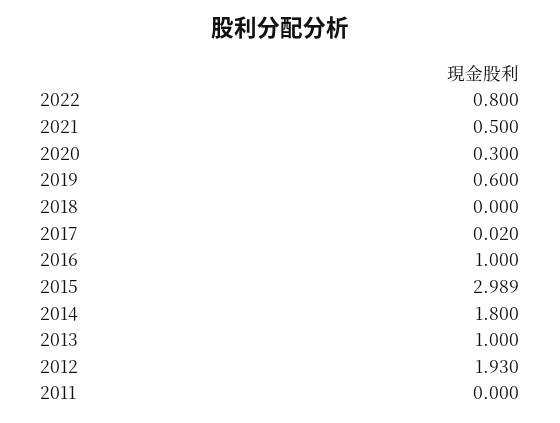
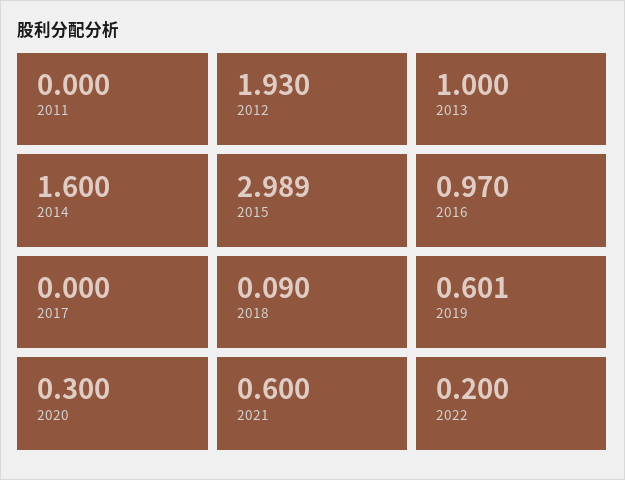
  {
-   "2022": 0.8,
+   "2022": 0.2,
-   "2021": 0.5,
+   "2021": 0.6,
    "2020": 0.3,
-   "2019": 0.6,
+   "2019": 0.601,
-   "2018": 0,
+   "2018": 0.09,
-   "2017": 0.02,
+   "2017": 0,
-   "2016": 1,
+   "2016": 0.97,
    "2015": 2.989,
-   "2014": 1.8,
+   "2014": 1.6,
    "2013": 1,
    "2012": 1.93,
    "2011": 0
  }

